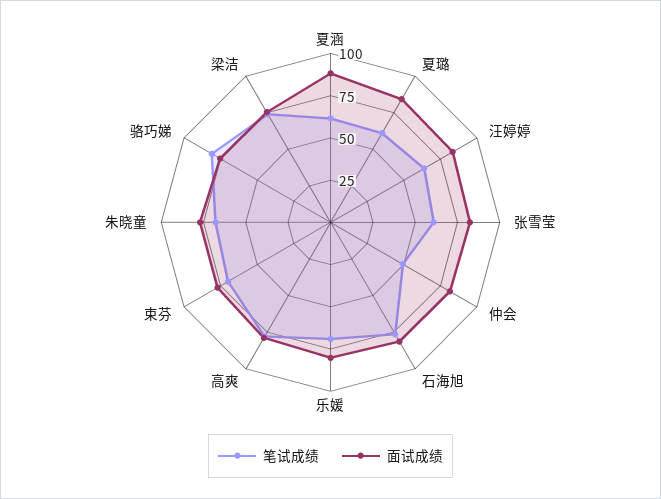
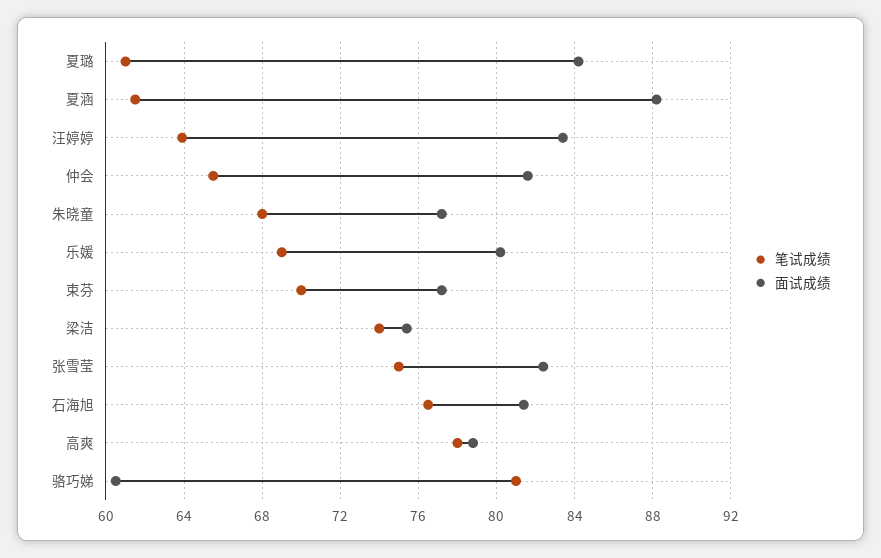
  {
    "笔试成绩": {
      "夏涵": 61.5,
      "夏璐": 61,
      "汪婷婷": 64,
-     "张雪莹": 60,
+     "张雪莹": 75,
-     "仲会": 50,
+     "仲会": 65.5,
      "石海旭": 76.5,
      "乐媛": 69,
      "高爽": 78,
      "束芬": 70,
      "朱晓童": 68,
      "骆巧娣": 81,
      "梁洁": 74
    },
    "面试成绩": {
      "夏涵": 88,
      "夏璐": 84,
      "汪婷婷": 83.5,
      "张雪莹": 82.5,
      "仲会": 81.5,
      "石海旭": 81.5,
      "乐媛": 80,
      "高爽": 79,
      "束芬": 77,
      "朱晓童": 77,
-     "骆巧娣": 75,
+     "骆巧娣": 60.5,
      "梁洁": 75.5
    }
  }

